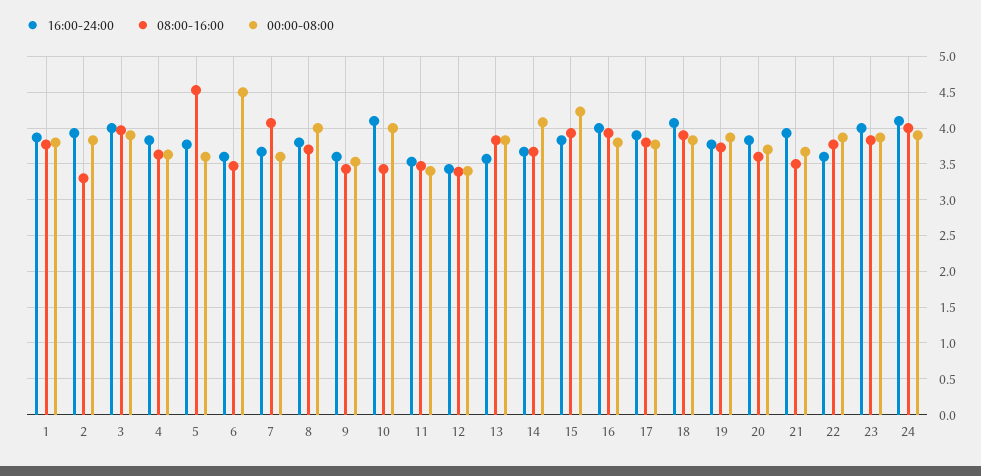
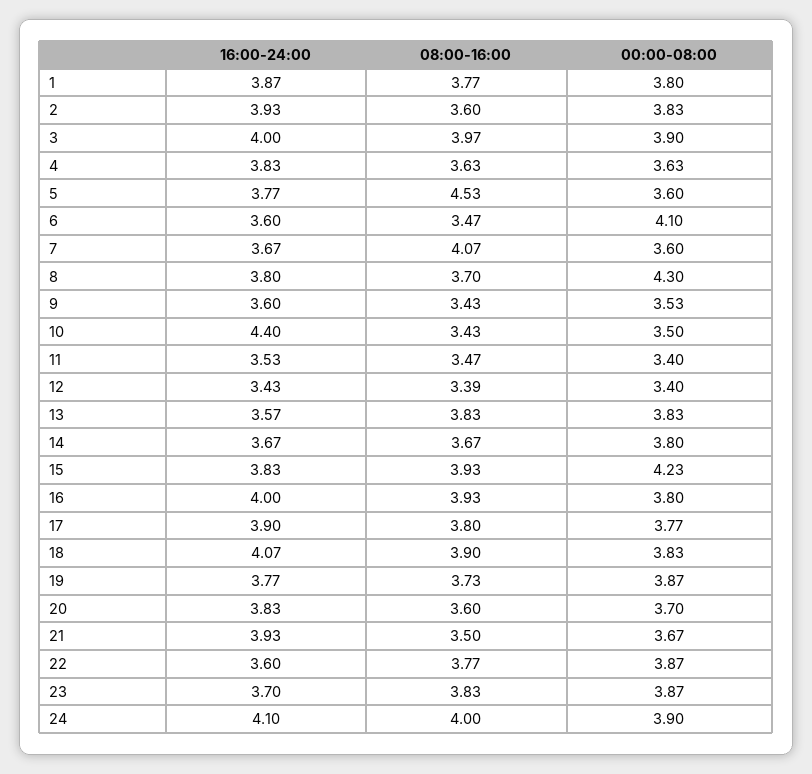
  {
    "16:00-24:00": {
      "1": 3.87,
      "2": 3.93,
      "3": 4,
      "4": 3.83,
      "5": 3.77,
      "6": 3.6,
      "7": 3.67,
      "8": 3.8,
      "9": 3.6,
-     "10": 4.1,
+     "10": 4.4,
      "11": 3.53,
      "12": 3.43,
      "13": 3.57,
      "14": 3.67,
      "15": 3.83,
      "16": 4,
      "17": 3.9,
      "18": 4.07,
      "19": 3.77,
      "20": 3.83,
      "21": 3.93,
      "22": 3.6,
-     "23": 4,
+     "23": 3.7,
      "24": 4.1
    },
    "08:00-16:00": {
      "1": 3.77,
-     "2": 3.3,
+     "2": 3.6,
      "3": 3.97,
      "4": 3.63,
      "5": 4.53,
      "6": 3.47,
      "7": 4.07,
      "8": 3.7,
      "9": 3.43,
      "10": 3.43,
      "11": 3.47,
      "12": 3.39,
      "13": 3.83,
      "14": 3.67,
      "15": 3.93,
      "16": 3.93,
      "17": 3.8,
      "18": 3.9,
      "19": 3.73,
      "20": 3.6,
      "21": 3.5,
      "22": 3.77,
      "23": 3.83,
      "24": 4
    },
    "00:00-08:00": {
      "1": 3.8,
      "2": 3.83,
      "3": 3.9,
      "4": 3.63,
      "5": 3.6,
-     "6": 4.5,
+     "6": 4.1,
      "7": 3.6,
-     "8": 4,
+     "8": 4.3,
      "9": 3.53,
-     "10": 4,
+     "10": 3.5,
      "11": 3.4,
      "12": 3.4,
      "13": 3.83,
-     "14": 4.1,
+     "14": 3.8,
      "15": 4.23,
      "16": 3.8,
      "17": 3.77,
      "18": 3.83,
      "19": 3.87,
      "20": 3.7,
      "21": 3.67,
      "22": 3.87,
      "23": 3.87,
      "24": 3.9
    }
  }

